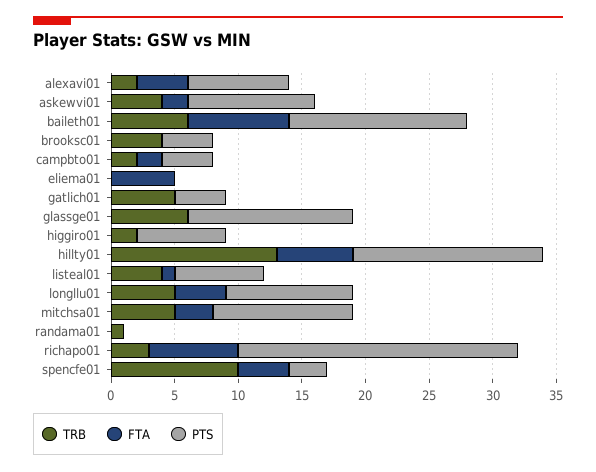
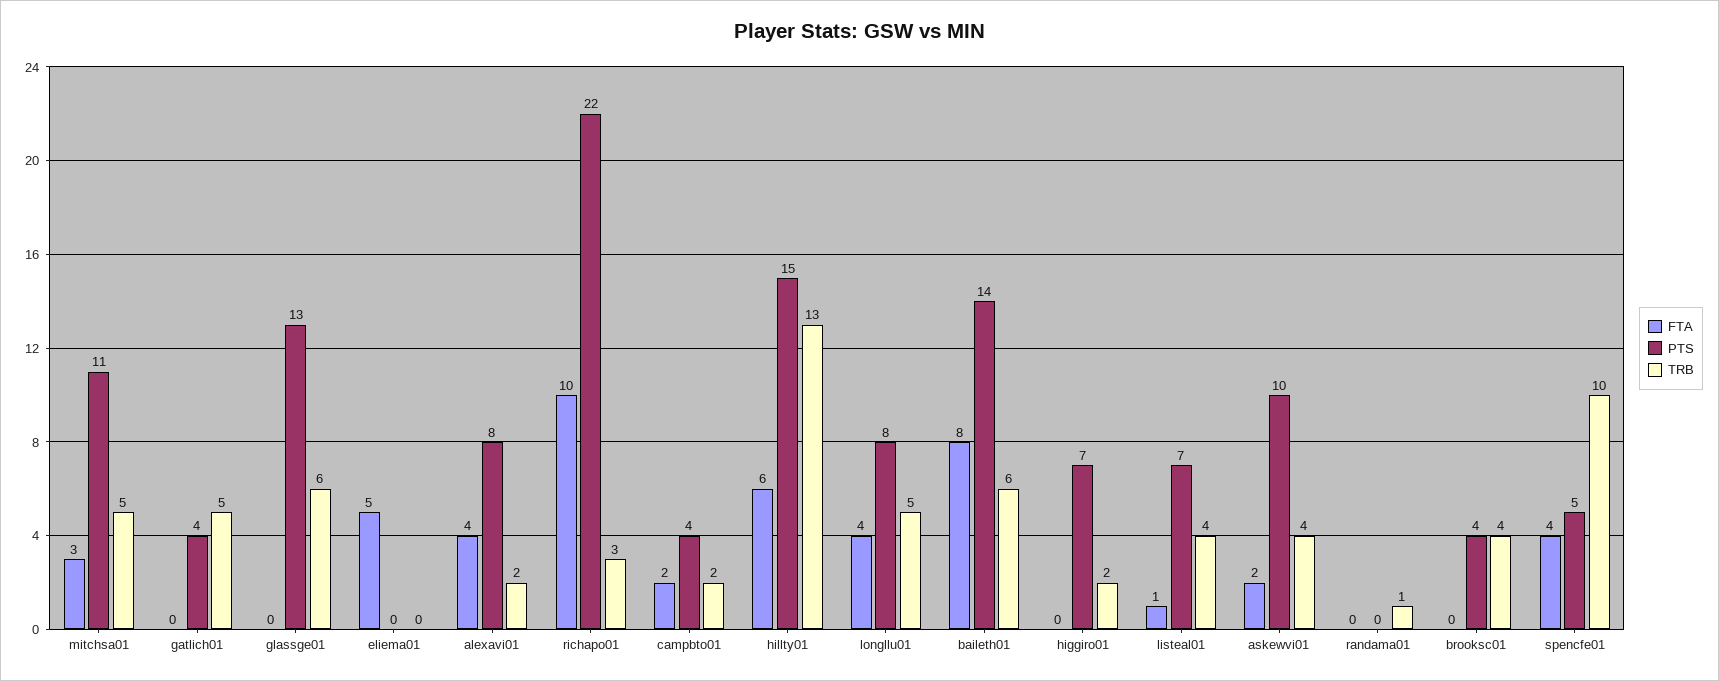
  {
    "TRB": {
      "alexavi01": 2,
      "askewvi01": 4,
      "baileth01": 6,
      "brooksc01": 4,
      "campbto01": 2,
      "eliema01": 0,
      "gatlich01": 5,
      "glassge01": 6,
      "higgiro01": 2,
      "hillty01": 13,
      "listeal01": 4,
      "longllu01": 5,
      "mitchsa01": 5,
      "randama01": 1,
      "richapo01": 3,
      "spencfe01": 10
    },
    "FTA": {
      "alexavi01": 4,
      "askewvi01": 2,
      "baileth01": 8,
      "brooksc01": 0,
      "campbto01": 2,
      "eliema01": 5,
      "gatlich01": 0,
      "glassge01": 0,
      "higgiro01": 0,
      "hillty01": 6,
      "listeal01": 1,
      "longllu01": 4,
      "mitchsa01": 3,
      "randama01": 0,
-     "richapo01": 7,
+     "richapo01": 10,
      "spencfe01": 4
    },
    "PTS": {
      "alexavi01": 8,
      "askewvi01": 10,
      "baileth01": 14,
      "brooksc01": 4,
      "campbto01": 4,
      "eliema01": 0,
      "gatlich01": 4,
      "glassge01": 13,
      "higgiro01": 7,
      "hillty01": 15,
      "listeal01": 7,
-     "longllu01": 10,
+     "longllu01": 8,
      "mitchsa01": 11,
      "randama01": 0,
      "richapo01": 22,
-     "spencfe01": 3
+     "spencfe01": 5
    }
  }

